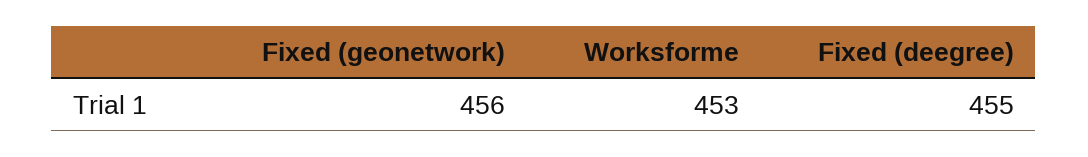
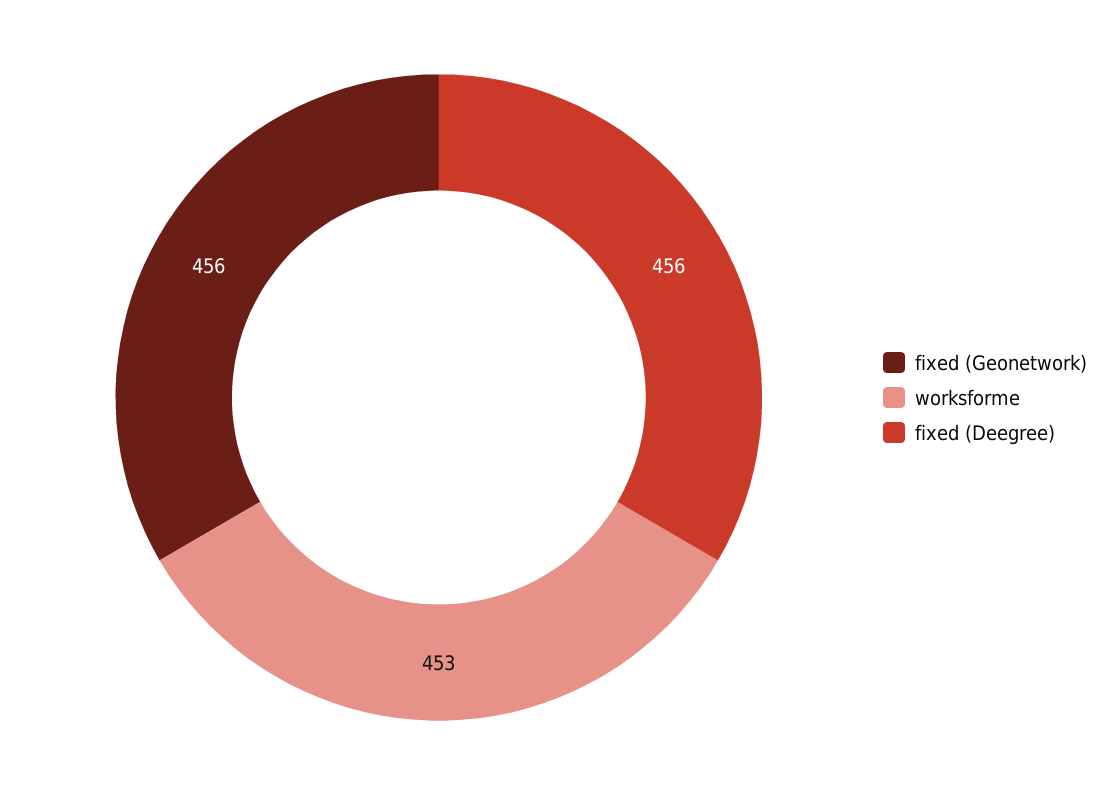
  {
    "Fixed (geonetwork)": 456,
    "Worksforme": 453,
-   "Fixed (deegree)": 455
+   "Fixed (deegree)": 456
  }

